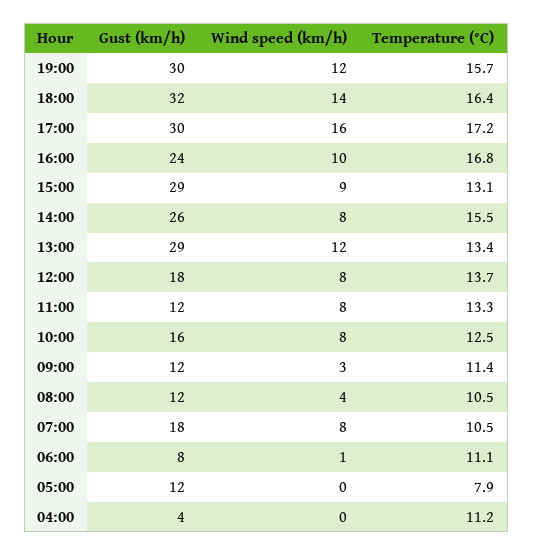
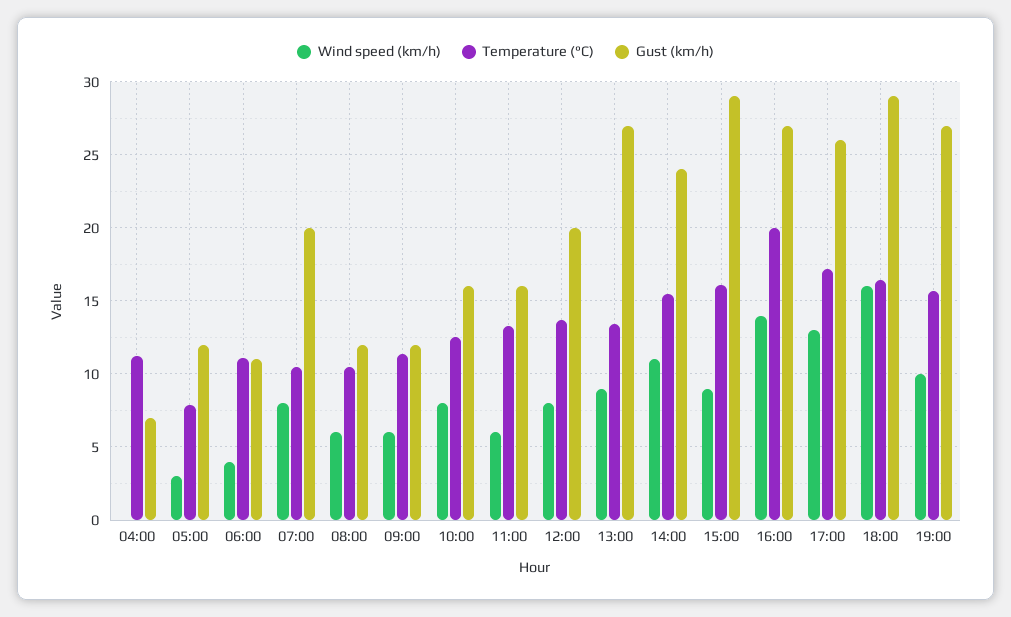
  {
    "Gust (km/h)": {
-     "19:00": 30,
+     "19:00": 27,
-     "18:00": 32,
+     "18:00": 29,
-     "17:00": 30,
+     "17:00": 26,
-     "16:00": 24,
+     "16:00": 27,
      "15:00": 29,
-     "14:00": 26,
+     "14:00": 24,
-     "13:00": 29,
+     "13:00": 27,
-     "12:00": 18,
+     "12:00": 20,
-     "11:00": 12,
+     "11:00": 16,
      "10:00": 16,
      "09:00": 12,
      "08:00": 12,
-     "07:00": 18,
+     "07:00": 20,
-     "06:00": 8,
+     "06:00": 11,
      "05:00": 12,
-     "04:00": 4
+     "04:00": 7
    },
    "Wind speed (km/h)": {
-     "19:00": 12,
+     "19:00": 10,
-     "18:00": 14,
+     "18:00": 16,
-     "17:00": 16,
+     "17:00": 13,
-     "16:00": 10,
+     "16:00": 14,
      "15:00": 9,
-     "14:00": 8,
+     "14:00": 11,
-     "13:00": 12,
+     "13:00": 9,
      "12:00": 8,
-     "11:00": 8,
+     "11:00": 6,
      "10:00": 8,
-     "09:00": 3,
+     "09:00": 6,
-     "08:00": 4,
+     "08:00": 6,
      "07:00": 8,
-     "06:00": 1,
+     "06:00": 4,
-     "05:00": 0,
+     "05:00": 3,
      "04:00": 0
    },
    "Temperature (°C)": {
      "19:00": 15.7,
      "18:00": 16.4,
      "17:00": 17.2,
-     "16:00": 16.8,
+     "16:00": 20,
-     "15:00": 13.1,
+     "15:00": 16,
      "14:00": 15.5,
      "13:00": 13.4,
      "12:00": 13.7,
      "11:00": 13.3,
      "10:00": 12.5,
      "09:00": 11.4,
      "08:00": 10.5,
      "07:00": 10.5,
      "06:00": 11.1,
      "05:00": 7.9,
      "04:00": 11.2
    }
  }

